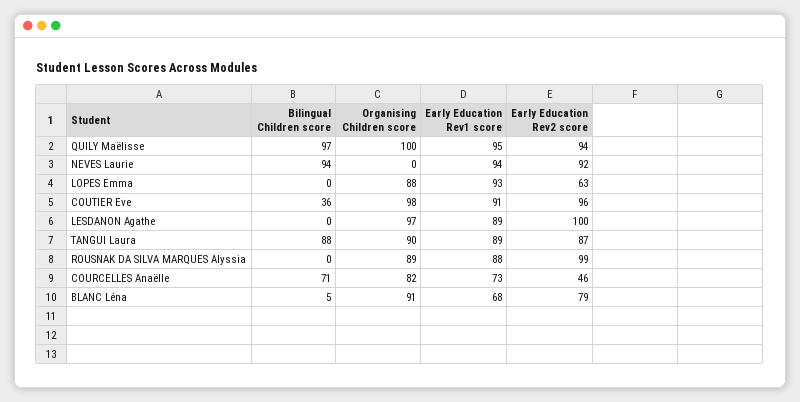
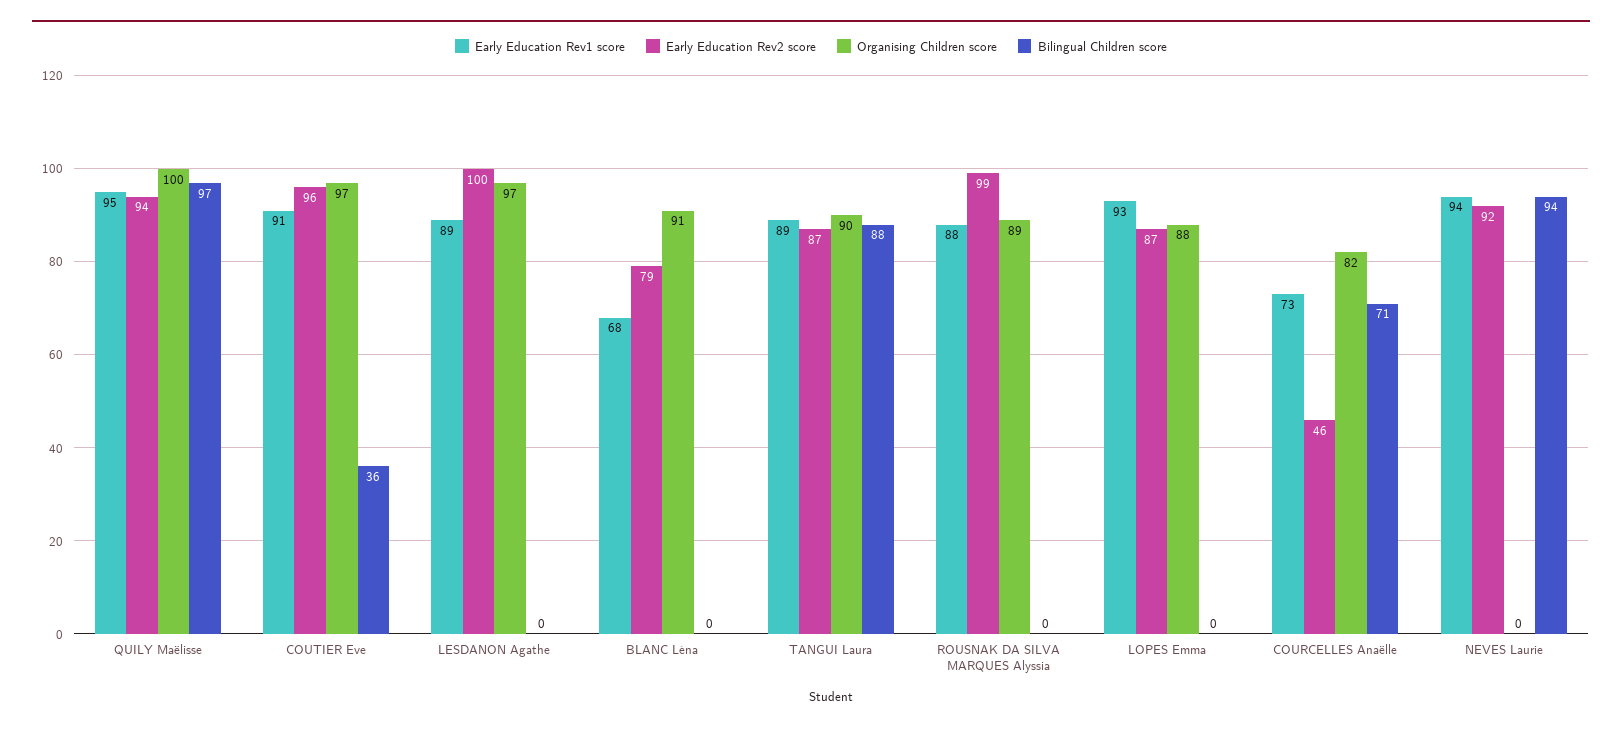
  {
    "Bilingual Children score": {
      "QUILY Maëlisse": 97,
      "NEVES Laurie": 94,
      "LOPES Emma": 0,
      "COUTIER Eve": 36,
      "LESDANON Agathe": 0,
      "TANGUI Laura": 88,
      "ROUSNAK DA SILVA MARQUES Alyssia": 0,
      "COURCELLES Anaëlle": 71,
-     "BLANC Léna": 5
+     "BLANC Léna": 0
    },
    "Organising Children score": {
      "QUILY Maëlisse": 100,
      "NEVES Laurie": 0,
      "LOPES Emma": 88,
-     "COUTIER Eve": 98,
+     "COUTIER Eve": 97,
      "LESDANON Agathe": 97,
      "TANGUI Laura": 90,
      "ROUSNAK DA SILVA MARQUES Alyssia": 89,
      "COURCELLES Anaëlle": 82,
      "BLANC Léna": 91
    },
    "Early Education Rev1 score": {
      "QUILY Maëlisse": 95,
      "NEVES Laurie": 94,
      "LOPES Emma": 93,
      "COUTIER Eve": 91,
      "LESDANON Agathe": 89,
      "TANGUI Laura": 89,
      "ROUSNAK DA SILVA MARQUES Alyssia": 88,
      "COURCELLES Anaëlle": 73,
      "BLANC Léna": 68
    },
    "Early Education Rev2 score": {
      "QUILY Maëlisse": 94,
      "NEVES Laurie": 92,
-     "LOPES Emma": 63,
+     "LOPES Emma": 87,
      "COUTIER Eve": 96,
      "LESDANON Agathe": 100,
      "TANGUI Laura": 87,
      "ROUSNAK DA SILVA MARQUES Alyssia": 99,
      "COURCELLES Anaëlle": 46,
      "BLANC Léna": 79
    }
  }

